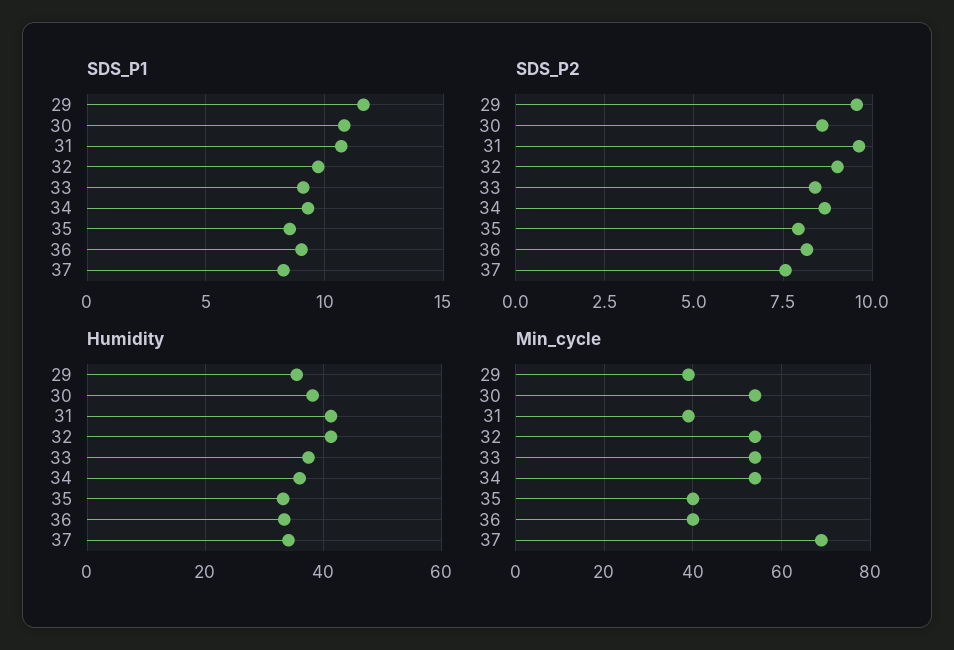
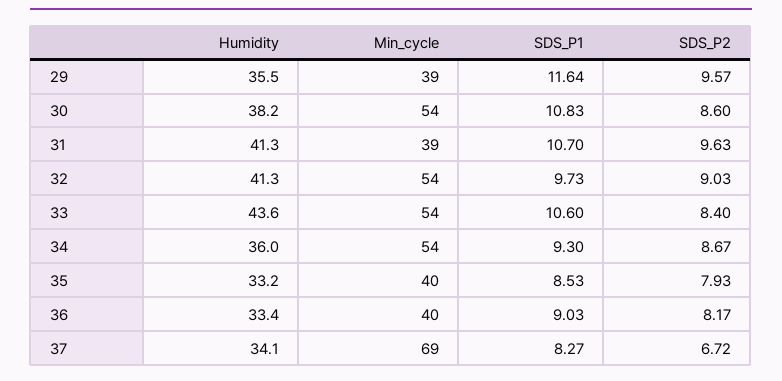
  {
    "SDS_P1": {
      "29": 11.64,
      "30": 10.83,
      "31": 10.7,
      "32": 9.73,
-     "33": 9,
+     "33": 10.6,
      "34": 9.3,
      "35": 8.53,
      "36": 9.03,
      "37": 8.27
    },
    "SDS_P2": {
      "29": 9.57,
      "30": 8.6,
      "31": 9.63,
      "32": 9.03,
      "33": 8.4,
      "34": 8.67,
      "35": 7.93,
      "36": 8.17,
-     "37": 7.5
+     "37": 6.72
    },
    "Humidity": {
      "29": 35.5,
      "30": 38.2,
      "31": 41.3,
      "32": 41.3,
-     "33": 38,
+     "33": 43.6,
      "34": 36,
      "35": 33.2,
      "36": 33.4,
      "37": 34.1
    },
    "Min_cycle": {
      "29": 39,
      "30": 54,
      "31": 39,
      "32": 54,
      "33": 54,
      "34": 54,
      "35": 40,
      "36": 40,
      "37": 69
    }
  }

